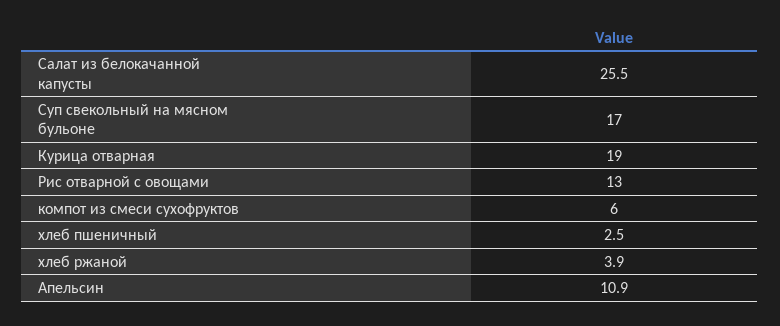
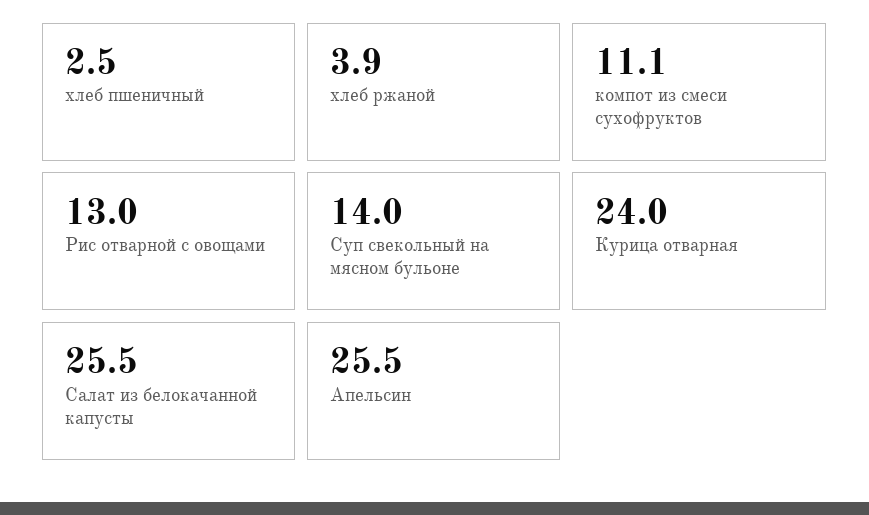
  {
    "Салат из белокачанной капусты": 25.5,
-   "Суп свекольный на мясном бульоне": 17,
+   "Суп свекольный на мясном бульоне": 14,
-   "Курица отварная": 19,
+   "Курица отварная": 24,
    "Рис отварной с овощами": 13,
-   "компот из смеси сухофруктов": 6,
+   "компот из смеси сухофруктов": 11.1,
    "хлеб пшеничный": 2.5,
    "хлеб ржаной": 3.9,
-   "Апельсин": 10.9
+   "Апельсин": 25.5
  }

